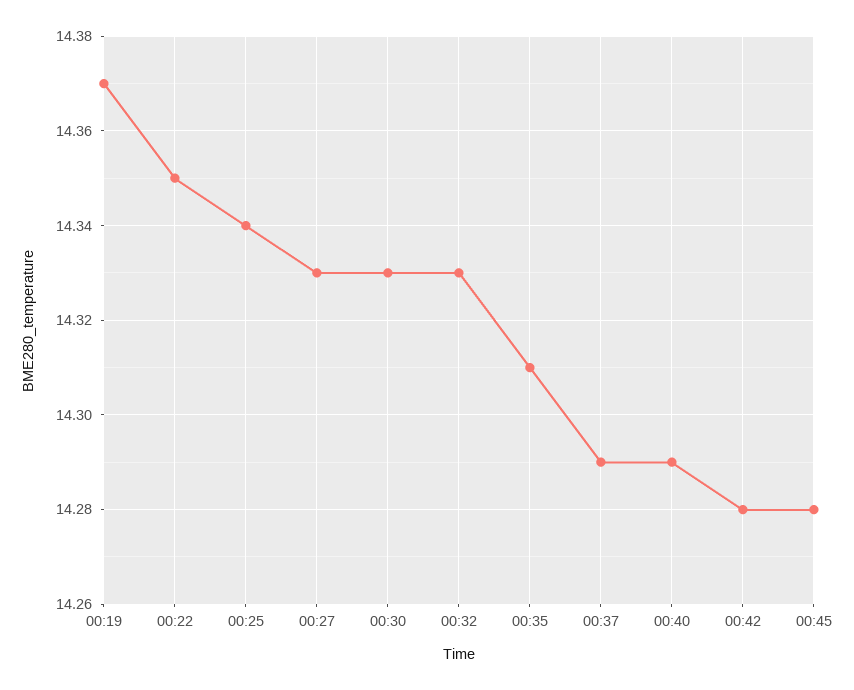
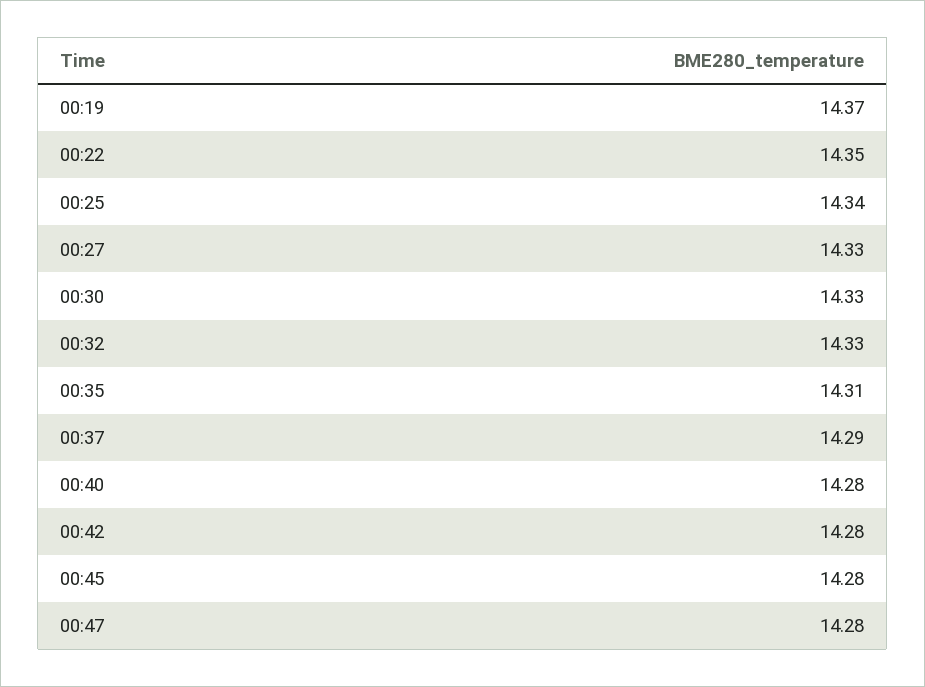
  {
    "00:19": 14.37,
    "00:22": 14.35,
    "00:25": 14.34,
    "00:27": 14.33,
    "00:30": 14.33,
    "00:32": 14.33,
    "00:35": 14.31,
    "00:37": 14.29,
-   "00:40": 14.29,
+   "00:40": 14.28,
    "00:42": 14.28,
-   "00:45": 14.28
+   "00:45": 14.28,
+   "00:47": 14.28
  }

